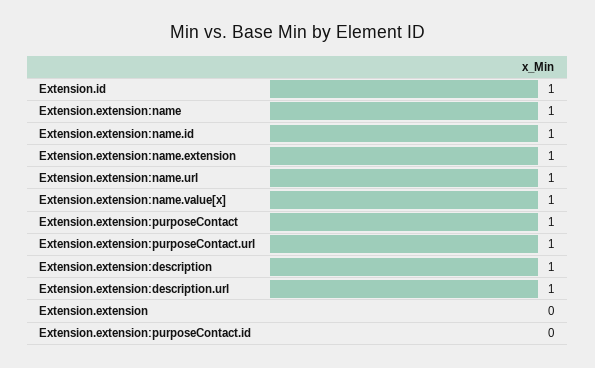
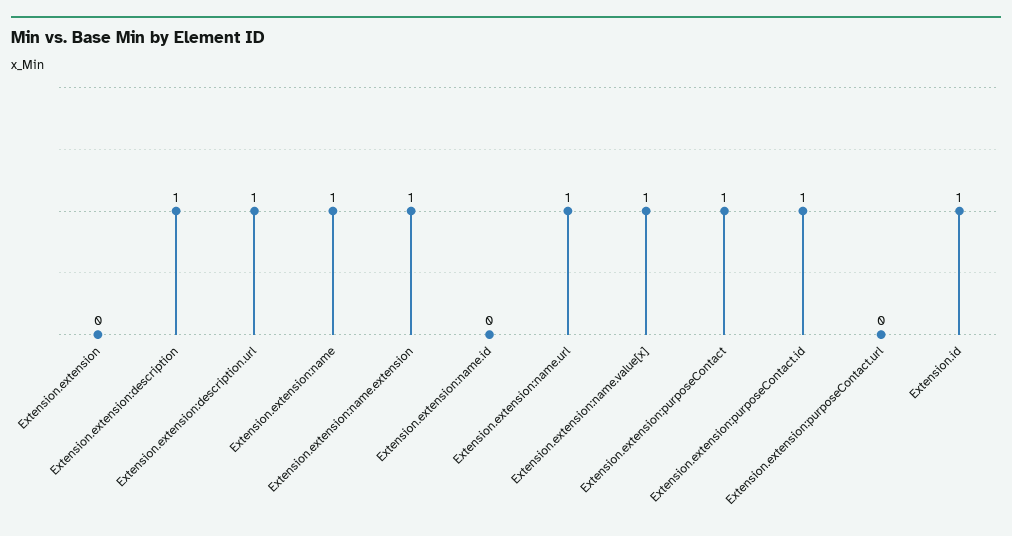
  {
    "Extension.id": 1,
    "Extension.extension:name": 1,
-   "Extension.extension:name.id": 1,
+   "Extension.extension:name.id": 0,
    "Extension.extension:name.extension": 1,
    "Extension.extension:name.url": 1,
    "Extension.extension:name.value[x]": 1,
    "Extension.extension:purposeContact": 1,
-   "Extension.extension:purposeContact.url": 1,
+   "Extension.extension:purposeContact.url": 0,
    "Extension.extension:description": 1,
    "Extension.extension:description.url": 1,
    "Extension.extension": 0,
-   "Extension.extension:purposeContact.id": 0
+   "Extension.extension:purposeContact.id": 1
  }

